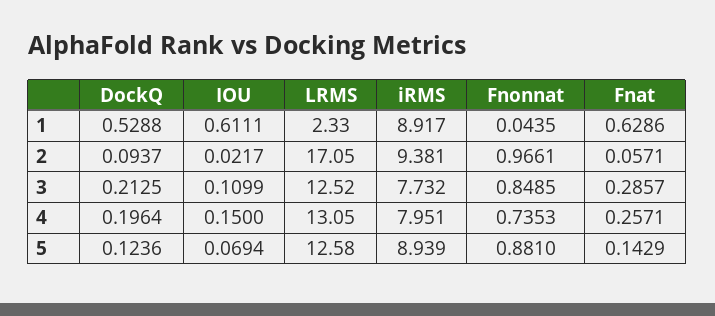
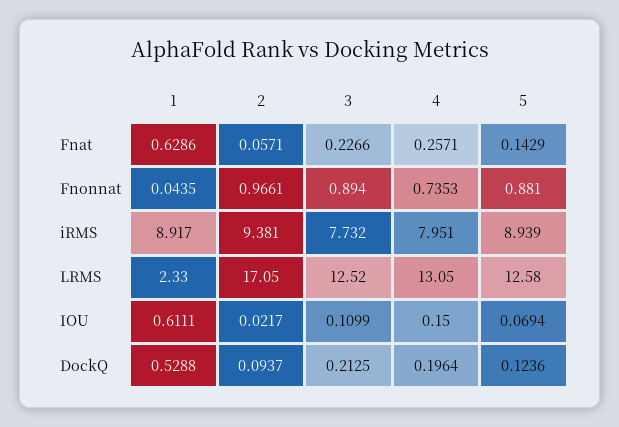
  {
    "DockQ": {
      "1": 0.5288,
      "2": 0.0937,
      "3": 0.2125,
      "4": 0.1964,
      "5": 0.1236
    },
    "IOU": {
      "1": 0.6111,
      "2": 0.0217,
      "3": 0.1099,
      "4": 0.15,
      "5": 0.0694
    },
    "LRMS": {
      "1": 2.33,
      "2": 17.05,
      "3": 12.52,
      "4": 13.05,
      "5": 12.58
    },
    "iRMS": {
      "1": 8.917,
      "2": 9.381,
      "3": 7.732,
      "4": 7.951,
      "5": 8.939
    },
    "Fnonnat": {
      "1": 0.0435,
      "2": 0.9661,
-     "3": 0.8485,
+     "3": 0.894,
      "4": 0.7353,
      "5": 0.881
    },
    "Fnat": {
      "1": 0.6286,
      "2": 0.0571,
-     "3": 0.2857,
+     "3": 0.2266,
      "4": 0.2571,
      "5": 0.1429
    }
  }

